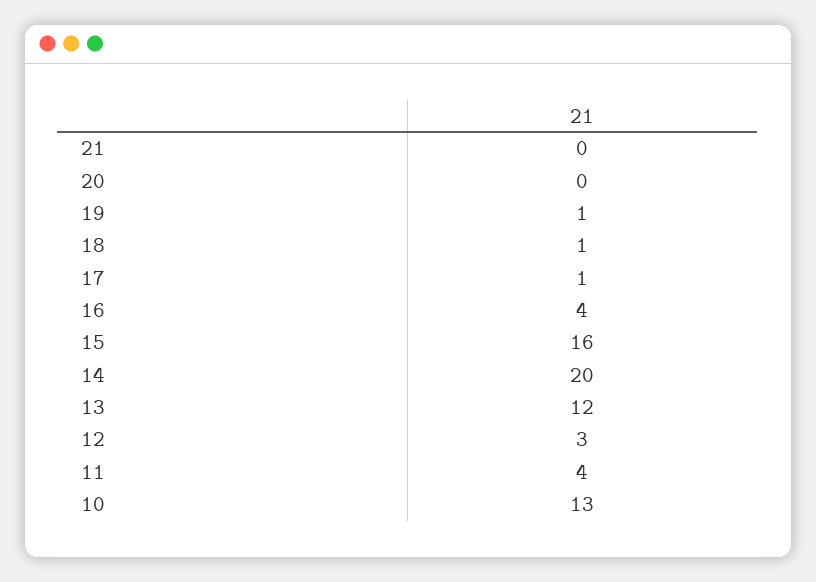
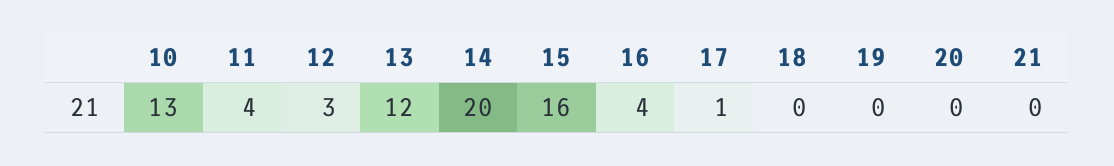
  {
    "21": 0,
    "20": 0,
-   "19": 1,
+   "19": 0,
-   "18": 1,
+   "18": 0,
    "17": 1,
    "16": 4,
    "15": 16,
    "14": 20,
    "13": 12,
    "12": 3,
    "11": 4,
    "10": 13
  }

